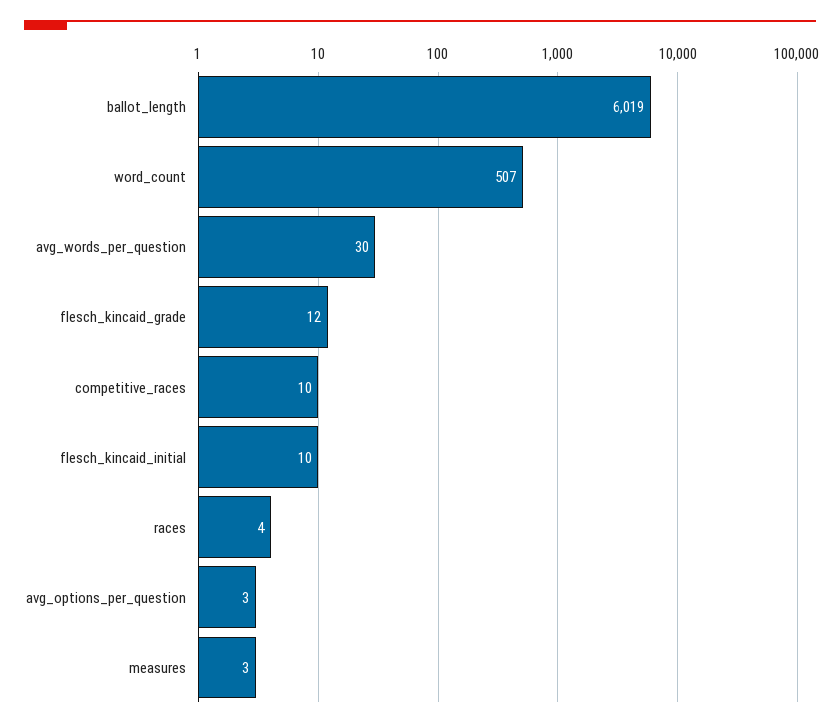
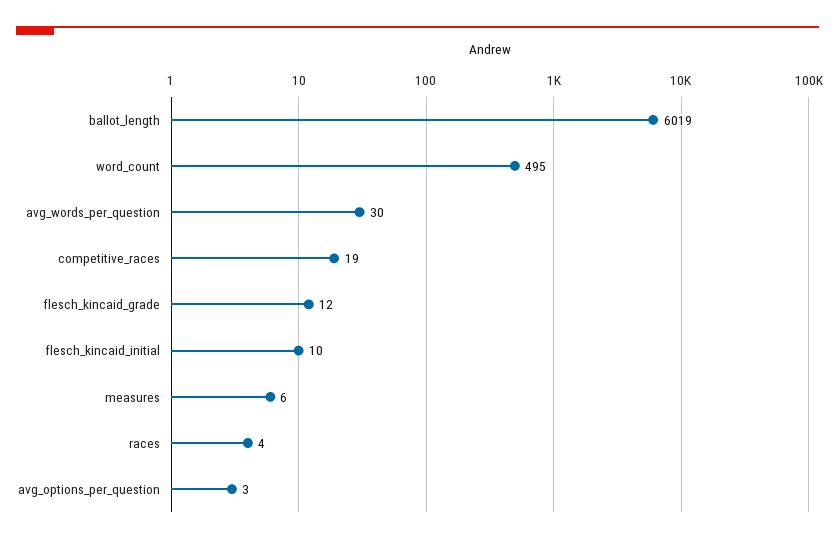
  {
    "ballot_length": 6019,
-   "word_count": 507,
+   "word_count": 495,
    "avg_words_per_question": 30,
    "flesch_kincaid_grade": 12,
-   "competitive_races": 10,
+   "competitive_races": 19,
    "flesch_kincaid_initial": 10,
    "races": 4,
    "avg_options_per_question": 3,
-   "measures": 3
+   "measures": 6
  }

